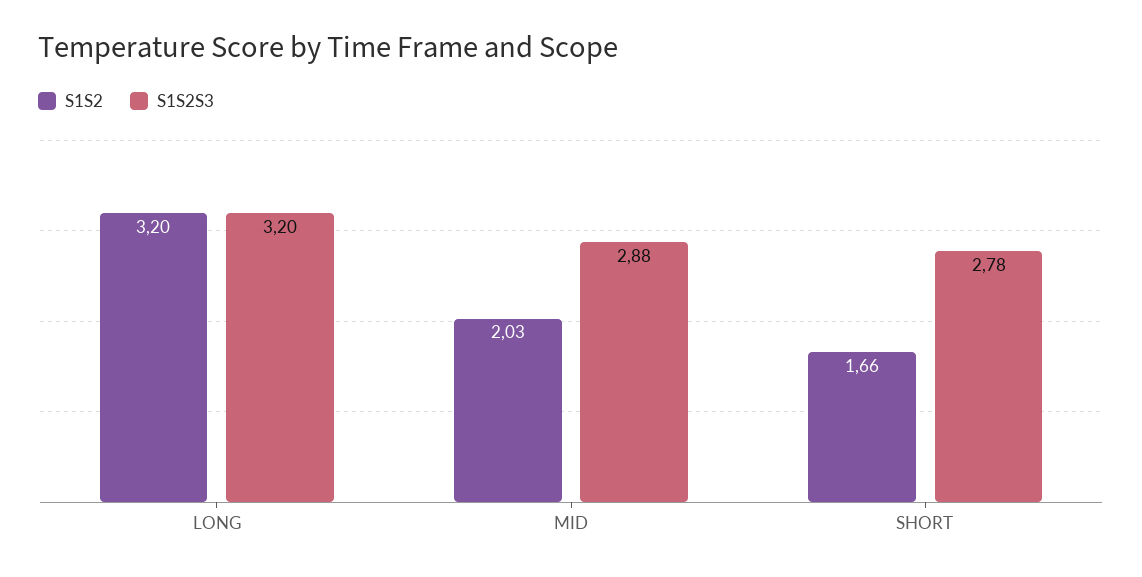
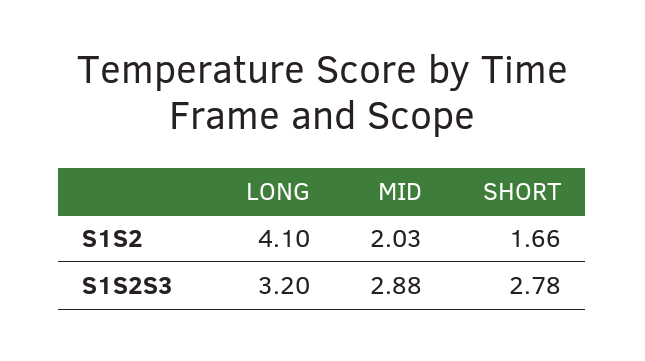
  {
    "S1S2": {
-     "LONG": 3.2,
+     "LONG": 4.1,
      "MID": 2.03,
      "SHORT": 1.66
    },
    "S1S2S3": {
      "LONG": 3.2,
      "MID": 2.88,
      "SHORT": 2.78
    }
  }

